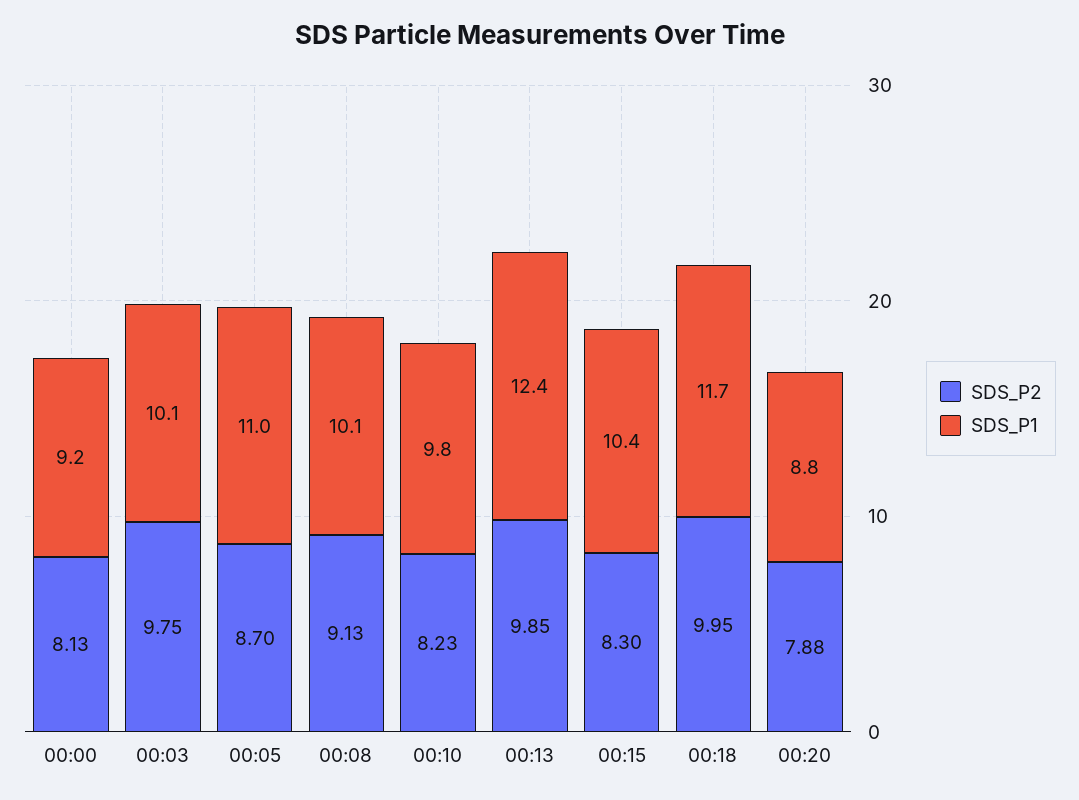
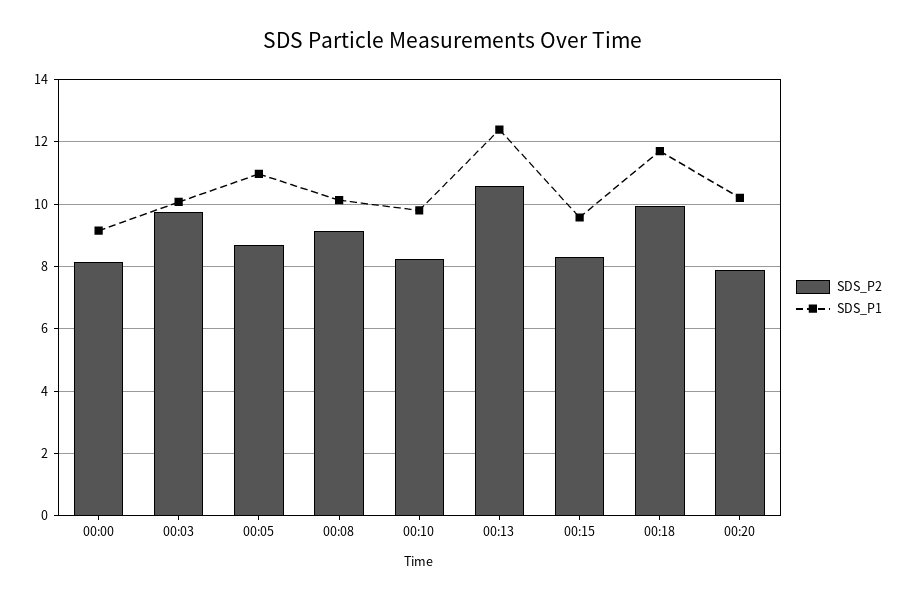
  {
    "SDS_P2": {
      "00:00": 8.13,
      "00:03": 9.75,
      "00:05": 8.7,
      "00:08": 9.13,
      "00:10": 8.23,
-     "00:13": 9.85,
+     "00:13": 10.6,
      "00:15": 8.3,
      "00:18": 9.95,
      "00:20": 7.88
    },
    "SDS_P1": {
      "00:00": 9.2,
      "00:03": 10.1,
      "00:05": 11,
      "00:08": 10.1,
      "00:10": 9.8,
      "00:13": 12.4,
-     "00:15": 10.4,
+     "00:15": 9.6,
      "00:18": 11.7,
-     "00:20": 8.8
+     "00:20": 10.2
    }
  }

